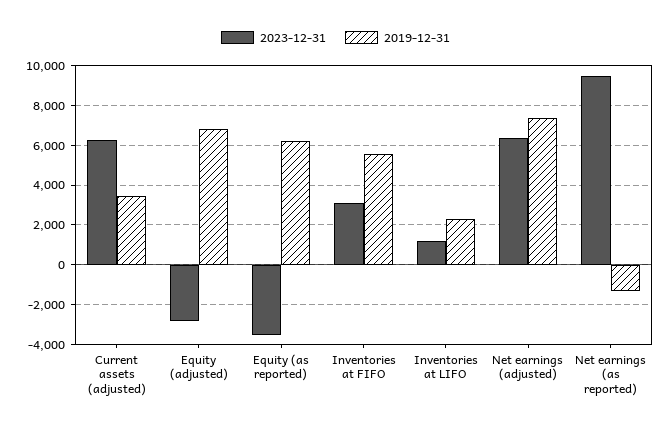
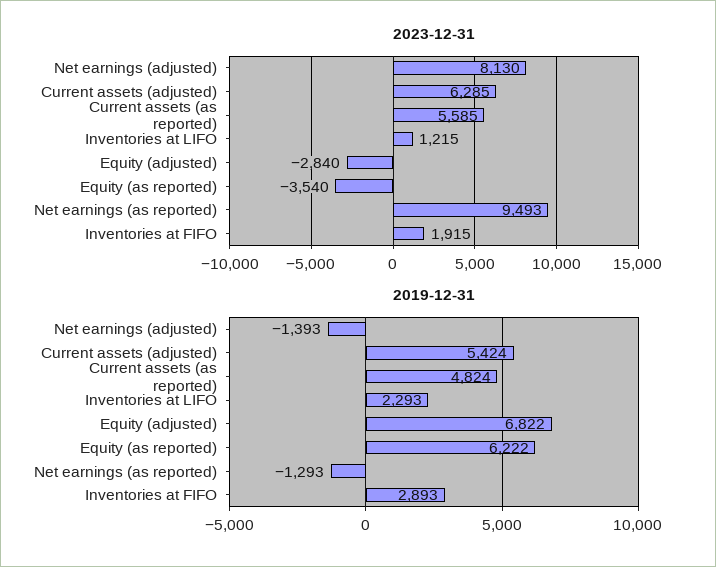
  {
    "2023-12-31": {
      "Current assets (adjusted)": 6285,
      "Equity (adjusted)": -2840,
      "Equity (as reported)": -3540,
-     "Inventories at FIFO": 3000,
+     "Inventories at FIFO": 1915,
      "Inventories at LIFO": 1215,
-     "Net earnings (adjusted)": 6500,
+     "Net earnings (adjusted)": 8130,
-     "Net earnings (as reported)": 9493
+     "Net earnings (as reported)": 9493,
+     "Current assets (as reported)": 5585
    },
    "2019-12-31": {
-     "Current assets (adjusted)": 3500,
+     "Current assets (adjusted)": 5424,
      "Equity (adjusted)": 6822,
      "Equity (as reported)": 6222,
-     "Inventories at FIFO": 5500,
+     "Inventories at FIFO": 2893,
      "Inventories at LIFO": 2293,
-     "Net earnings (adjusted)": 7500,
+     "Net earnings (adjusted)": -1393,
-     "Net earnings (as reported)": -1293
+     "Net earnings (as reported)": -1293,
+     "Current assets (as reported)": 4824
    }
  }

